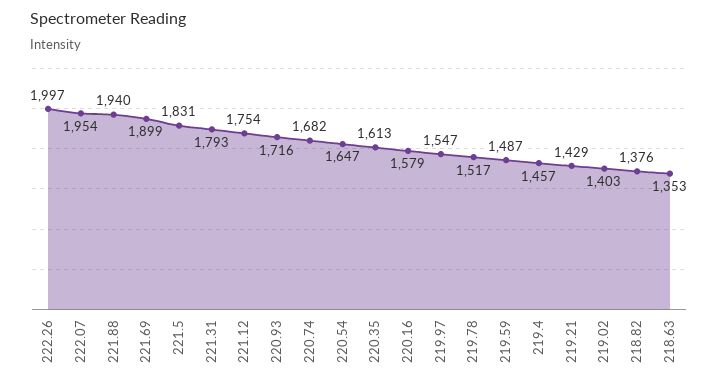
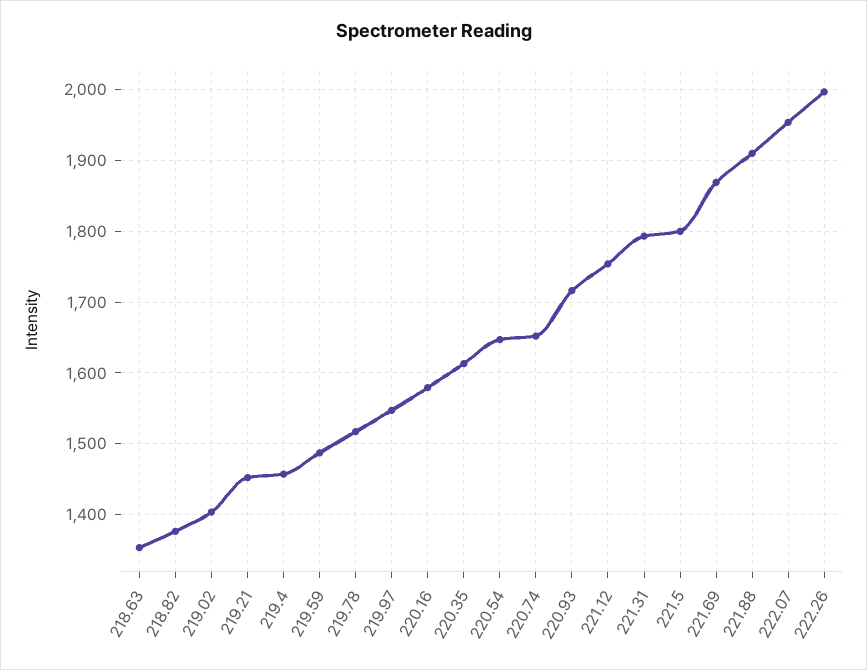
  {
    "222.26": 1997,
    "222.07": 1954,
-   "221.88": 1940,
+   "221.88": 1910,
-   "221.69": 1899,
+   "221.69": 1870,
-   "221.5": 1831,
+   "221.5": 1800,
    "221.31": 1793,
    "221.12": 1754,
    "220.93": 1716,
-   "220.74": 1682,
+   "220.74": 1650,
    "220.54": 1647,
    "220.35": 1613,
    "220.16": 1579,
    "219.97": 1547,
    "219.78": 1517,
    "219.59": 1487,
    "219.4": 1457,
-   "219.21": 1429,
+   "219.21": 1450,
    "219.02": 1403,
    "218.82": 1376,
    "218.63": 1353
  }

